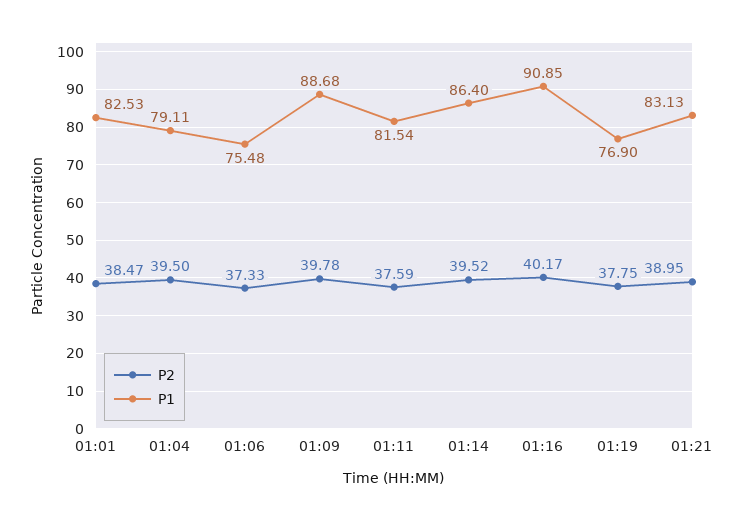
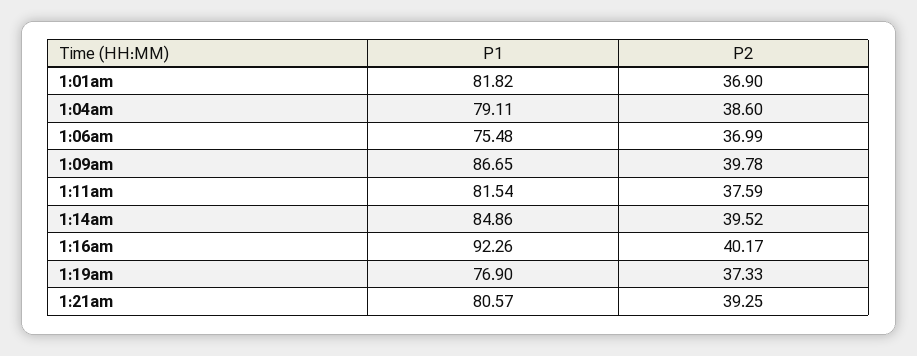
  {
    "P2": {
-     "01:01": 38.47,
+     "01:01": 36.9,
-     "01:04": 39.5,
+     "01:04": 38.6,
-     "01:06": 37.33,
+     "01:06": 36.99,
      "01:09": 39.78,
      "01:11": 37.59,
      "01:14": 39.52,
      "01:16": 40.17,
-     "01:19": 37.75,
+     "01:19": 37.33,
-     "01:21": 38.95
+     "01:21": 39.25
    },
    "P1": {
-     "01:01": 82.53,
+     "01:01": 81.82,
      "01:04": 79.11,
      "01:06": 75.48,
-     "01:09": 88.68,
+     "01:09": 86.65,
      "01:11": 81.54,
-     "01:14": 86.4,
+     "01:14": 84.86,
-     "01:16": 90.85,
+     "01:16": 92.26,
      "01:19": 76.9,
-     "01:21": 83.13
+     "01:21": 80.57
    }
  }

